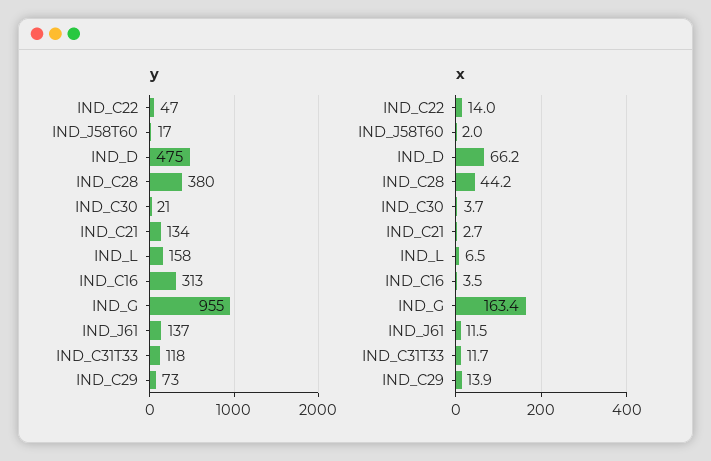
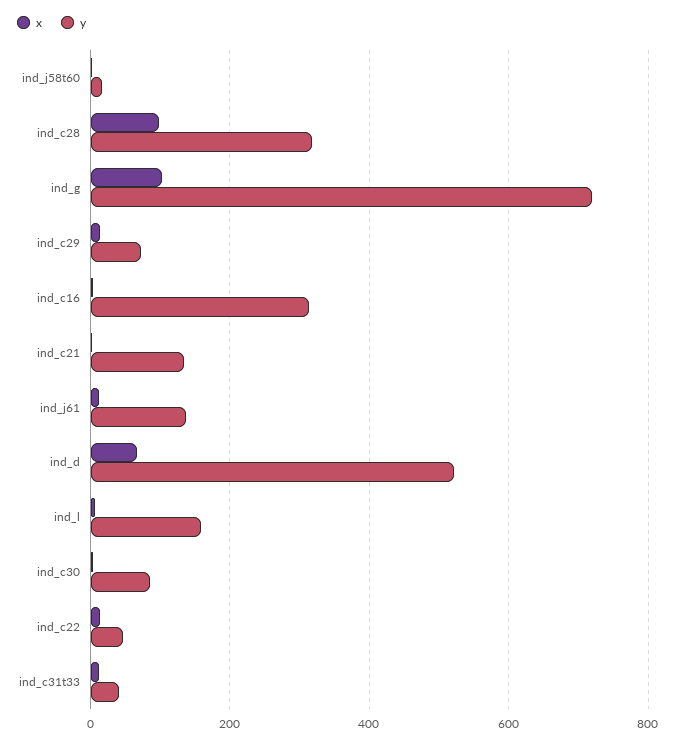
  {
    "y": {
      "IND_C22": 47,
      "IND_J58T60": 17,
-     "IND_D": 475,
+     "IND_D": 520,
-     "IND_C28": 380,
+     "IND_C28": 320,
-     "IND_C30": 21,
+     "IND_C30": 80,
      "IND_C21": 134,
      "IND_L": 158,
      "IND_C16": 313,
-     "IND_G": 955,
+     "IND_G": 720,
      "IND_J61": 137,
-     "IND_C31T33": 118,
+     "IND_C31T33": 40,
      "IND_C29": 73
    },
    "x": {
      "IND_C22": 14,
      "IND_J58T60": 2,
      "IND_D": 66.2,
-     "IND_C28": 44.2,
+     "IND_C28": 100,
      "IND_C30": 3.7,
      "IND_C21": 2.7,
      "IND_L": 6.5,
      "IND_C16": 3.5,
-     "IND_G": 163.4,
+     "IND_G": 100,
      "IND_J61": 11.5,
      "IND_C31T33": 11.7,
      "IND_C29": 13.9
    }
  }

